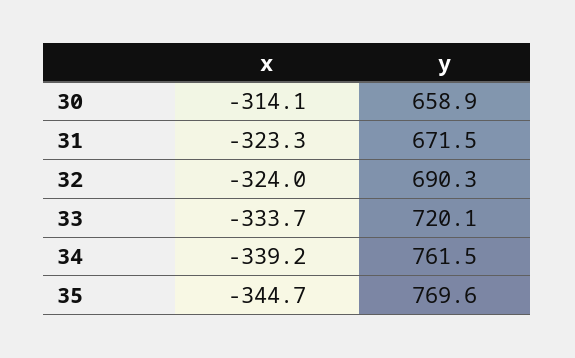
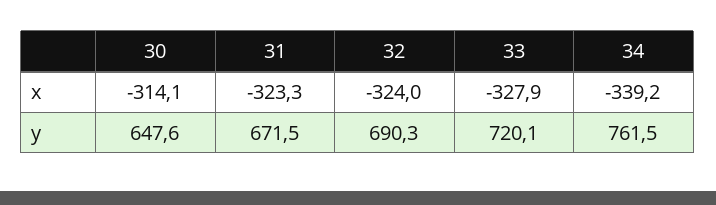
  {
    "x": {
      "30": -314.1,
      "31": -323.3,
      "32": -324,
-     "33": -333.7,
+     "33": -327.9,
-     "34": -339.2,
+     "34": -339.2
-     "35": -344.7
    },
    "y": {
-     "30": 658.9,
+     "30": 647.6,
      "31": 671.5,
      "32": 690.3,
      "33": 720.1,
-     "34": 761.5,
+     "34": 761.5
-     "35": 769.6
    }
  }

